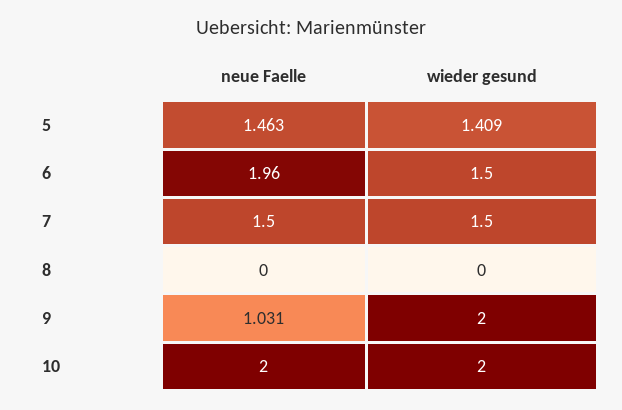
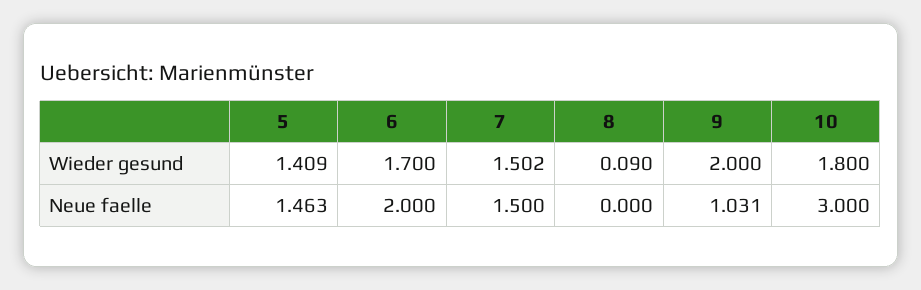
  {
    "neue Faelle": {
      "5": 1.463,
-     "6": 1.96,
+     "6": 2,
      "7": 1.5,
      "8": 0,
      "9": 1.031,
-     "10": 2
+     "10": 3
    },
    "wieder gesund": {
      "5": 1.409,
-     "6": 1.5,
+     "6": 1.7,
-     "7": 1.5,
+     "7": 1.502,
-     "8": 0,
+     "8": 0.09,
      "9": 2,
-     "10": 2
+     "10": 1.8
    }
  }

